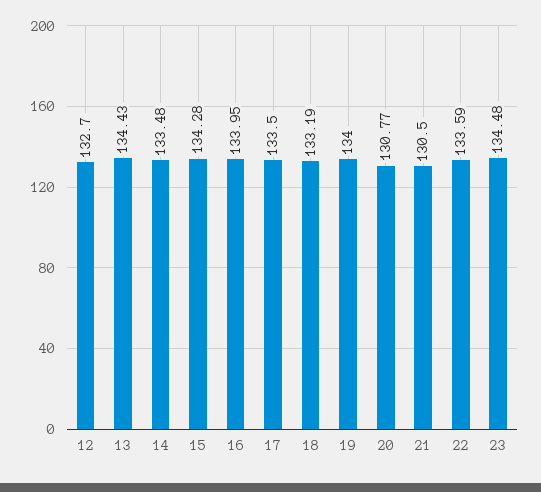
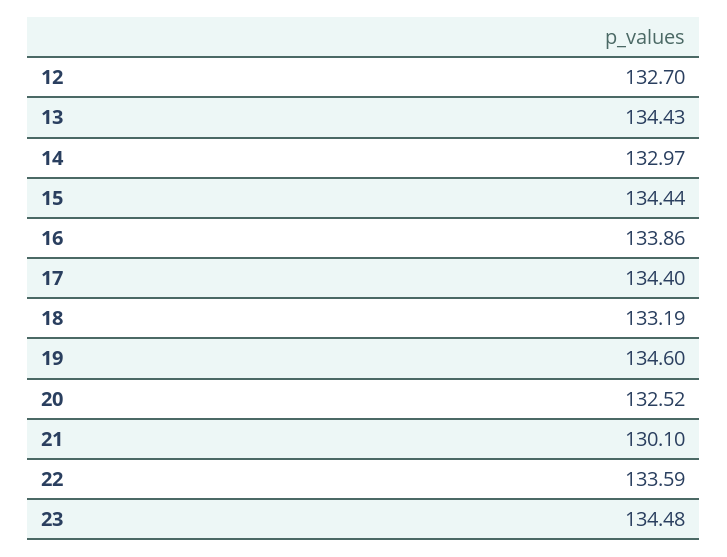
  {
    "12": 132.7,
    "13": 134.43,
-   "14": 133.48,
+   "14": 132.97,
-   "15": 134.28,
+   "15": 134.44,
-   "16": 133.95,
+   "16": 133.86,
-   "17": 133.5,
+   "17": 134.4,
    "18": 133.19,
-   "19": 134,
+   "19": 134.6,
-   "20": 130.77,
+   "20": 132.52,
-   "21": 130.5,
+   "21": 130.1,
    "22": 133.59,
    "23": 134.48
  }

